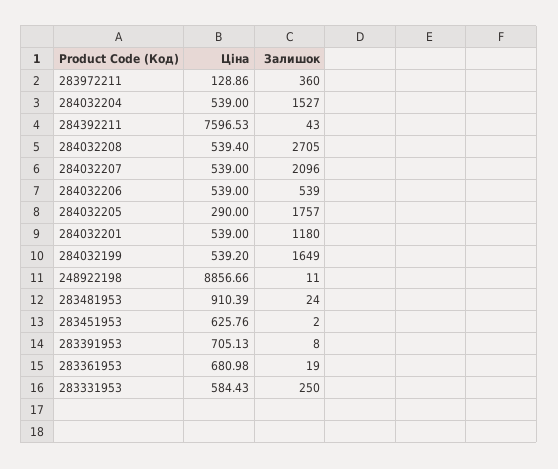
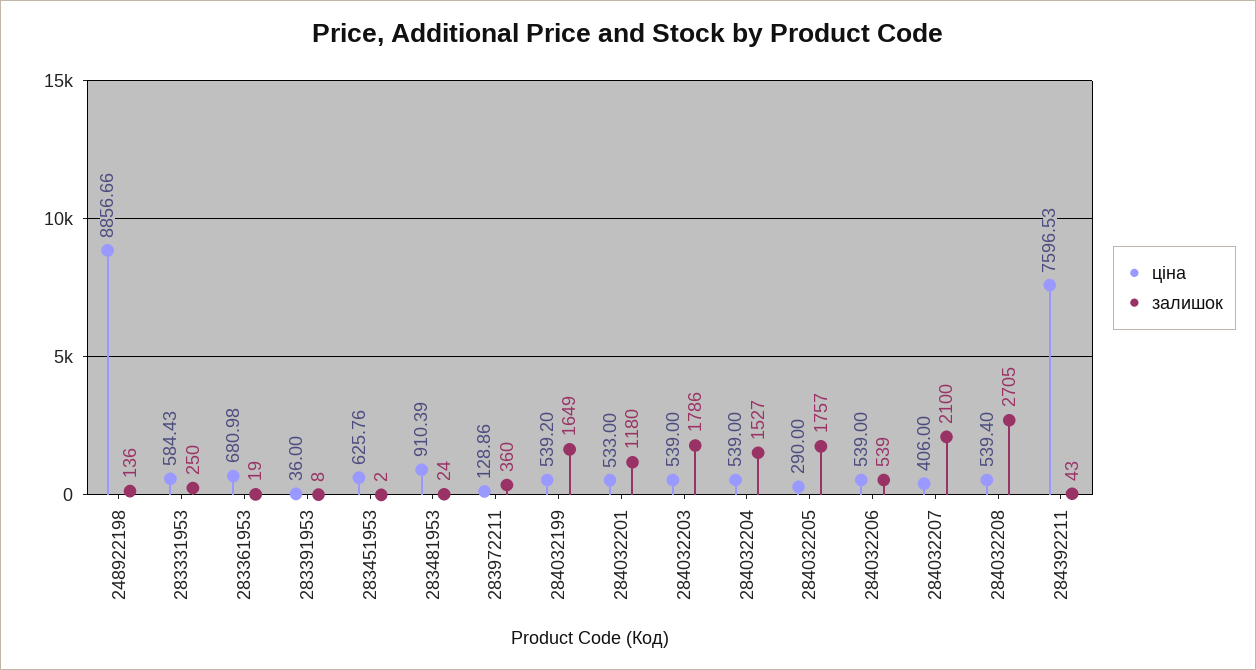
  {
    "Ціна": {
      "283972211": 128.86,
      "284032204": 539,
      "284392211": 7596.53,
      "284032208": 539.4,
-     "284032207": 539,
+     "284032207": 406,
      "284032206": 539,
      "284032205": 290,
-     "284032201": 539,
+     "284032201": 533,
      "284032199": 539.2,
      "248922198": 8856.66,
      "283481953": 910.39,
      "283451953": 625.76,
-     "283391953": 705.13,
+     "283391953": 36,
      "283361953": 680.98,
-     "283331953": 584.43
+     "283331953": 584.43,
+     "284032203": 539
    },
    "Залишок": {
      "283972211": 360,
      "284032204": 1527,
      "284392211": 43,
      "284032208": 2705,
-     "284032207": 2096,
+     "284032207": 2100,
      "284032206": 539,
      "284032205": 1757,
      "284032201": 1180,
      "284032199": 1649,
-     "248922198": 11,
+     "248922198": 136,
      "283481953": 24,
      "283451953": 2,
      "283391953": 8,
      "283361953": 19,
-     "283331953": 250
+     "283331953": 250,
+     "284032203": 1786
    }
  }

